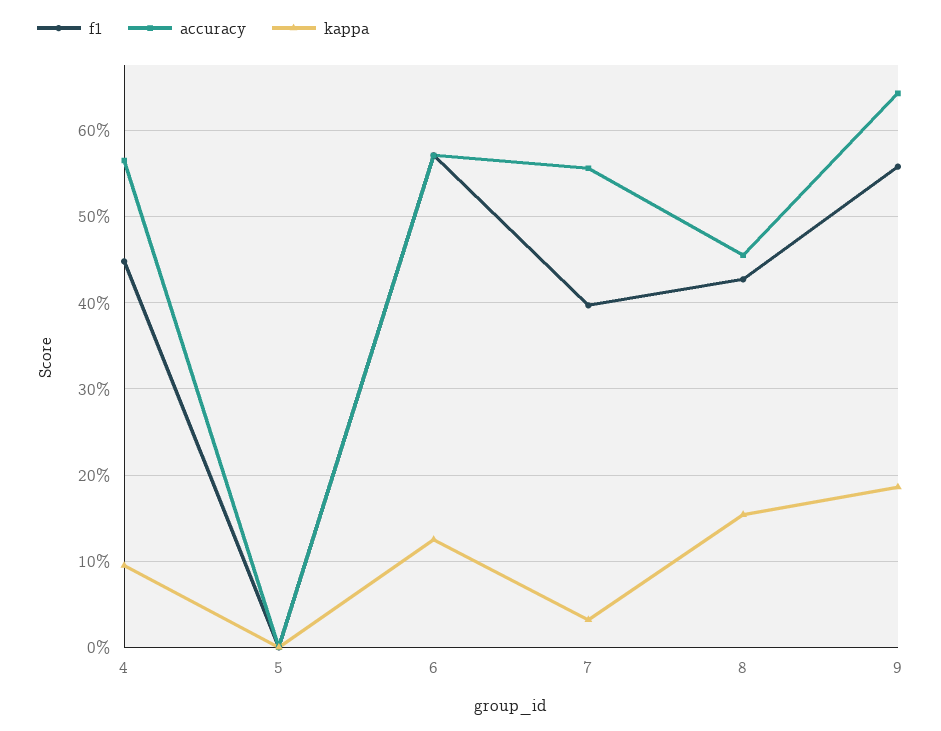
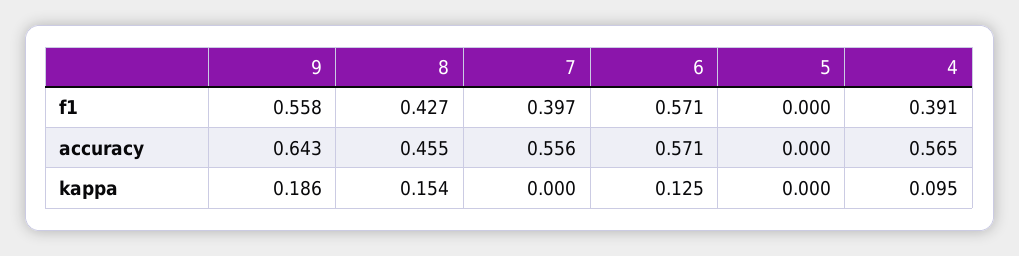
  {
    "f1": {
-     "4": 0.45,
+     "4": 0.391,
      "5": 0,
      "6": 0.571,
      "7": 0.397,
      "8": 0.427,
      "9": 0.558
    },
    "accuracy": {
      "4": 0.565,
      "5": 0,
      "6": 0.571,
      "7": 0.556,
      "8": 0.455,
      "9": 0.643
    },
    "kappa": {
      "4": 0.095,
      "5": 0,
      "6": 0.125,
-     "7": 0.03,
+     "7": 0,
      "8": 0.154,
      "9": 0.186
    }
  }

